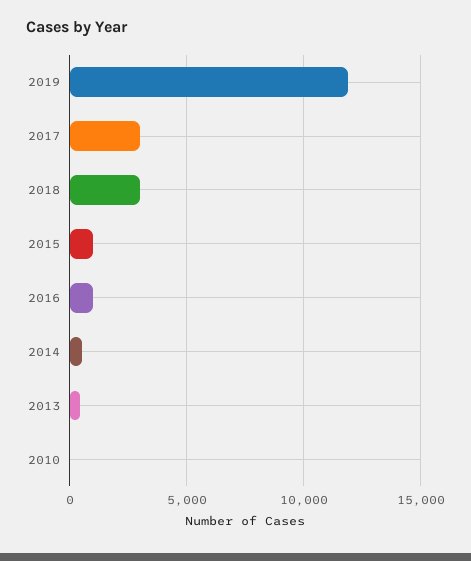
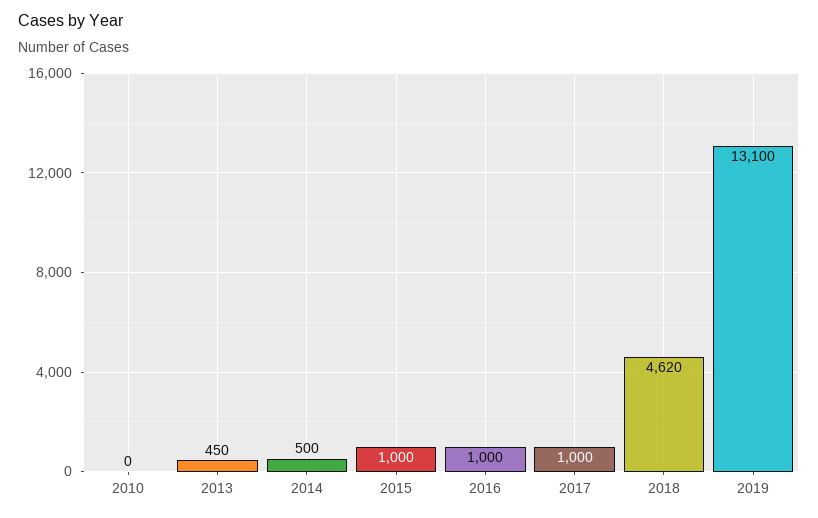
  {
-   "2019": 12000,
+   "2019": 13100,
-   "2017": 3000,
+   "2017": 1000,
-   "2018": 3000,
+   "2018": 4620,
    "2015": 1000,
    "2016": 1000,
    "2014": 500,
    "2013": 450,
    "2010": 0
  }

